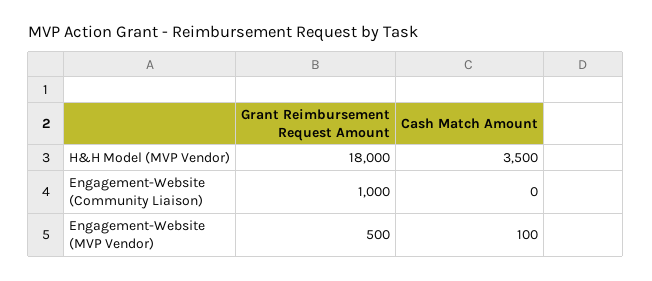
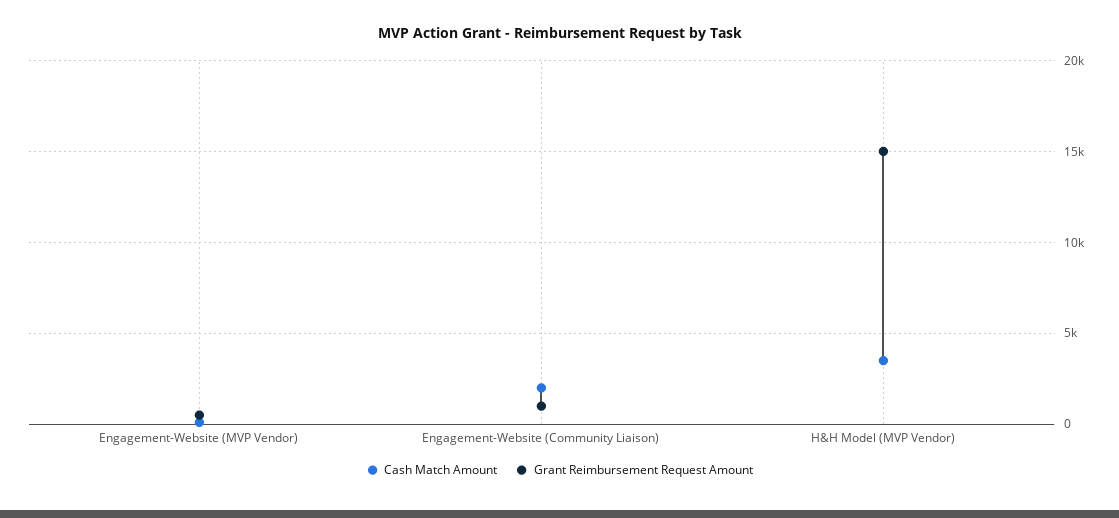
  {
    "Grant Reimbursement Request Amount": {
-     "H&H Model (MVP Vendor)": 18000,
+     "H&H Model (MVP Vendor)": 15000,
      "Engagement-Website (Community Liaison)": 1000,
      "Engagement-Website (MVP Vendor)": 500
    },
    "Cash Match Amount": {
      "H&H Model (MVP Vendor)": 3500,
-     "Engagement-Website (Community Liaison)": 0,
+     "Engagement-Website (Community Liaison)": 2000,
      "Engagement-Website (MVP Vendor)": 100
    }
  }

